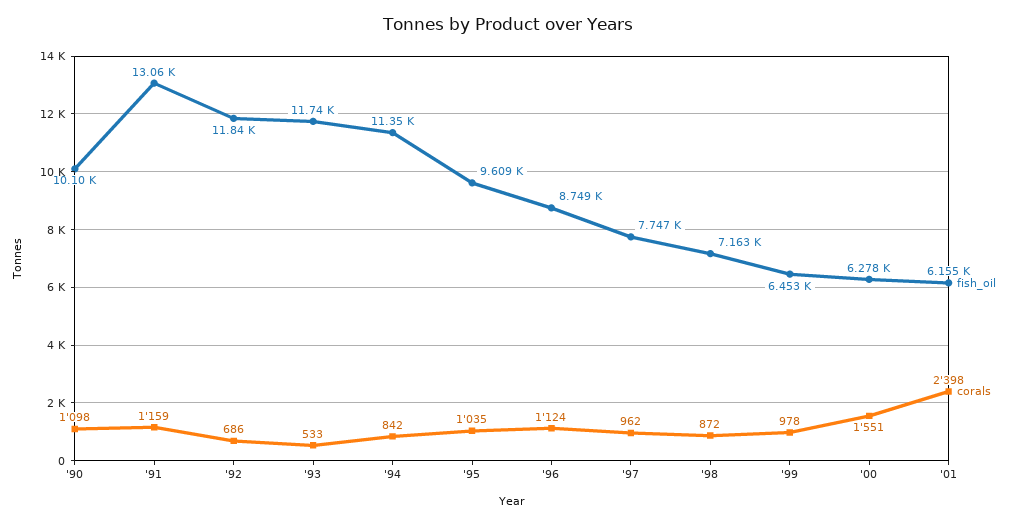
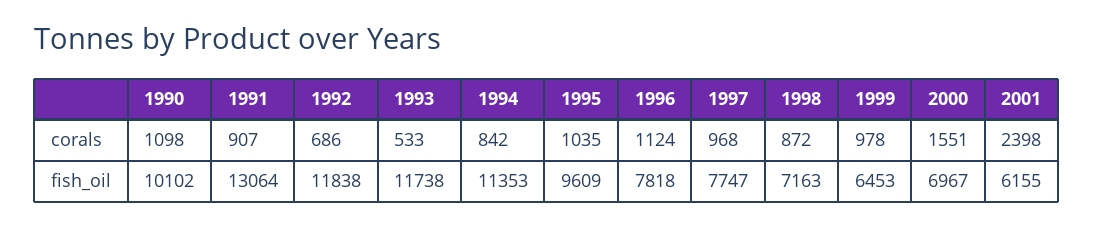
  {
    "fish_oil": {
      "'90": 10102,
      "'91": 13064,
      "'92": 11838,
      "'93": 11738,
      "'94": 11353,
      "'95": 9609,
-     "'96": 8749,
+     "'96": 7818,
      "'97": 7747,
      "'98": 7163,
      "'99": 6453,
-     "'00": 6278,
+     "'00": 6967,
      "'01": 6155
    },
    "corals": {
      "'90": 1098,
-     "'91": 1159,
+     "'91": 907,
      "'92": 686,
      "'93": 533,
      "'94": 842,
      "'95": 1035,
      "'96": 1124,
-     "'97": 962,
+     "'97": 968,
      "'98": 872,
      "'99": 978,
      "'00": 1551,
      "'01": 2398
    }
  }

